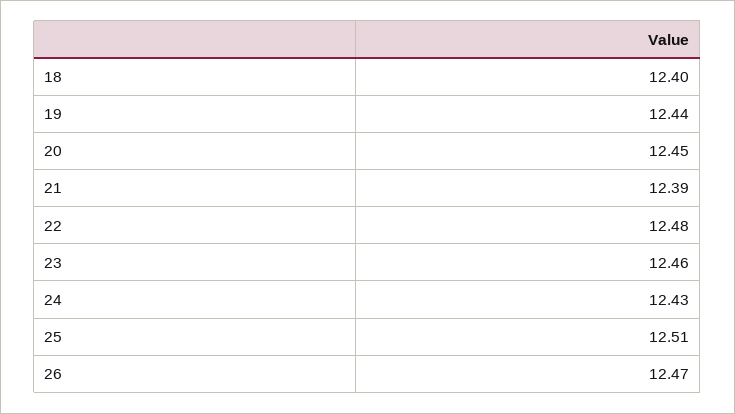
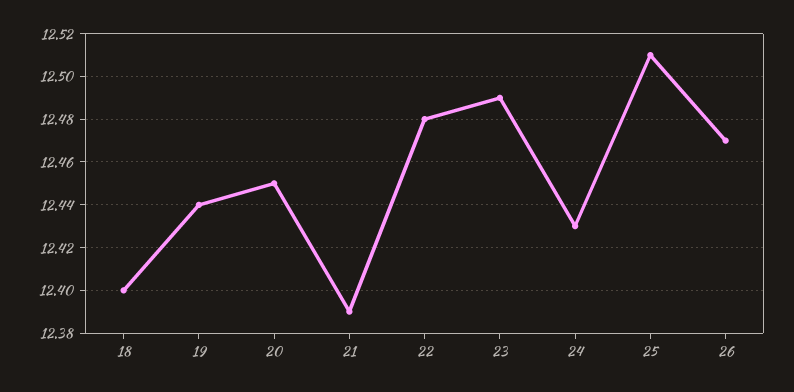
  {
    "18": 12.4,
    "19": 12.44,
    "20": 12.45,
    "21": 12.39,
    "22": 12.48,
-   "23": 12.46,
+   "23": 12.49,
    "24": 12.43,
    "25": 12.51,
    "26": 12.47
  }

